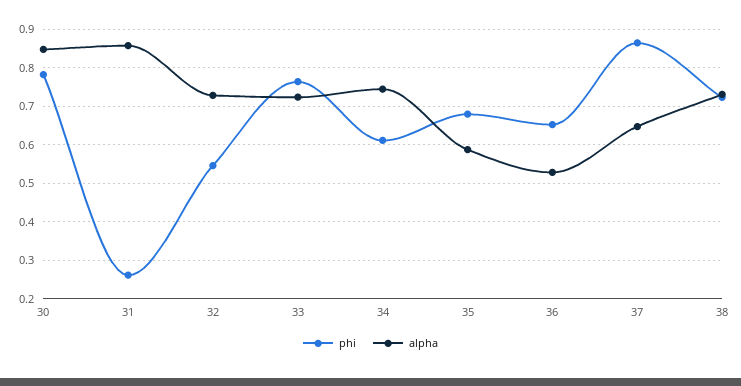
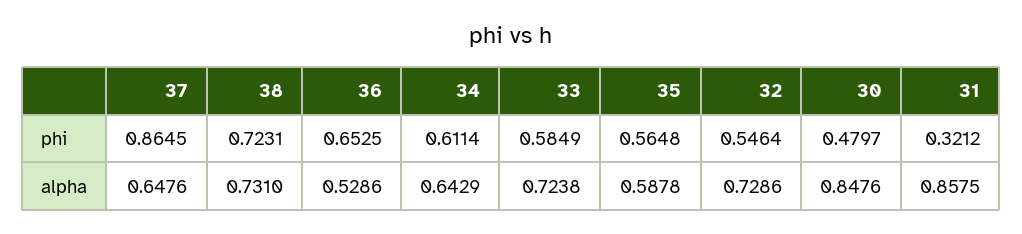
  {
    "phi": {
-     "30": 0.78,
+     "30": 0.4797,
-     "31": 0.26,
+     "31": 0.3212,
      "32": 0.5464,
-     "33": 0.76,
+     "33": 0.5849,
      "34": 0.6114,
-     "35": 0.68,
+     "35": 0.5648,
      "36": 0.6525,
      "37": 0.8645,
      "38": 0.7231
    },
    "alpha": {
      "30": 0.8476,
      "31": 0.8575,
      "32": 0.7286,
      "33": 0.7238,
-     "34": 0.74,
+     "34": 0.6429,
      "35": 0.5878,
      "36": 0.5286,
      "37": 0.6476,
      "38": 0.731
    }
  }

